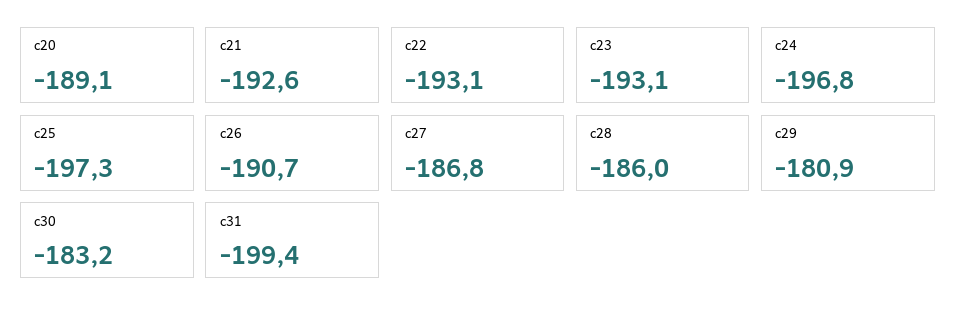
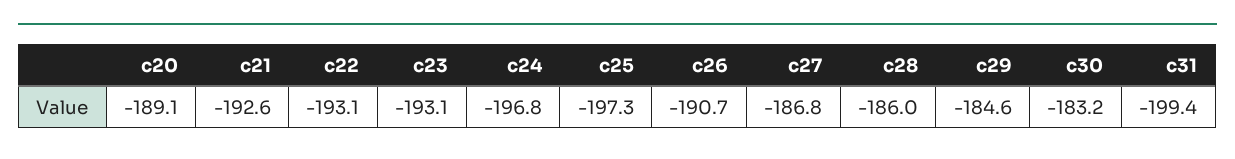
  {
    "c20": -189.1,
    "c21": -192.6,
    "c22": -193.1,
    "c23": -193.1,
    "c24": -196.8,
    "c25": -197.3,
    "c26": -190.7,
    "c27": -186.8,
    "c28": -186,
-   "c29": -180.9,
+   "c29": -184.6,
    "c30": -183.2,
    "c31": -199.4
  }

